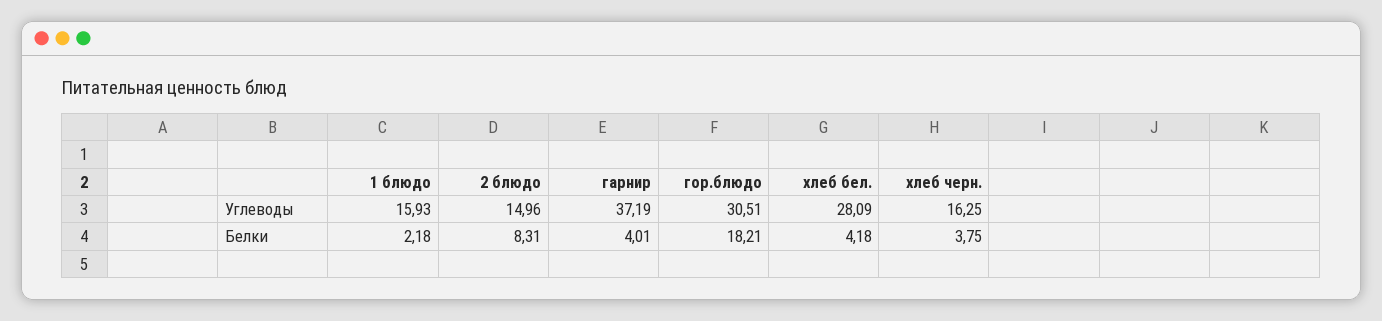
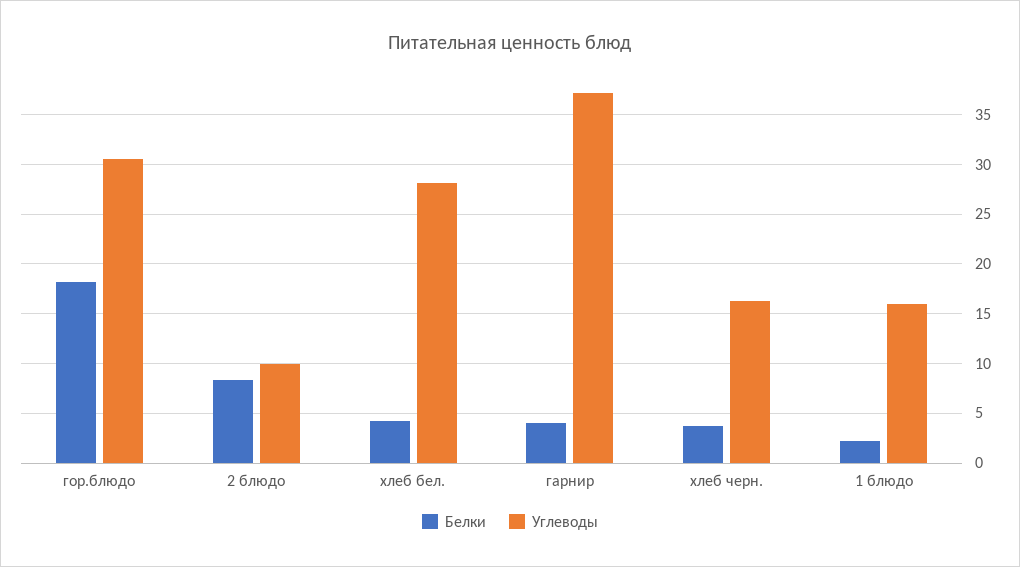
  {
    "Углеводы": {
      "1 блюдо": 15.93,
-     "2 блюдо": 14.96,
+     "2 блюдо": 10,
      "гарнир": 37.19,
      "гор.блюдо": 30.51,
      "хлеб бел.": 28.09,
      "хлеб черн.": 16.25
    },
    "Белки": {
      "1 блюдо": 2.18,
      "2 блюдо": 8.31,
      "гарнир": 4.01,
      "гор.блюдо": 18.21,
      "хлеб бел.": 4.18,
      "хлеб черн.": 3.75
    }
  }

